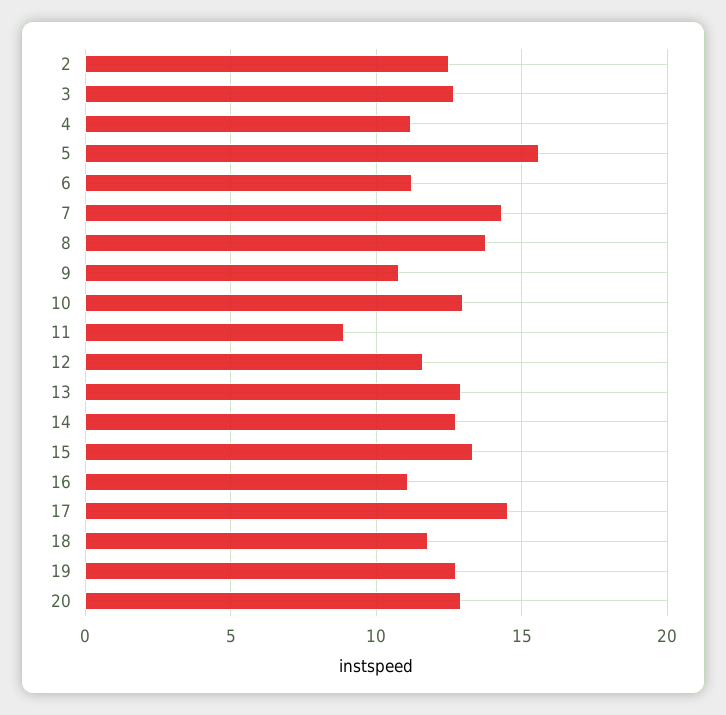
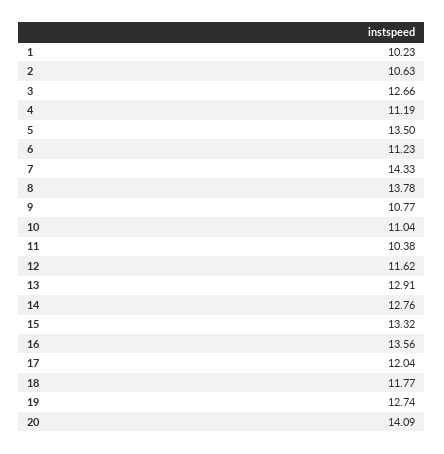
  {
-   "2": 12.5,
+   "2": 10.63,
    "3": 12.66,
    "4": 11.19,
-   "5": 15.5,
+   "5": 13.5,
    "6": 11.23,
    "7": 14.33,
    "8": 13.78,
    "9": 10.77,
-   "10": 13,
+   "10": 11.04,
-   "11": 9,
+   "11": 10.38,
    "12": 11.62,
    "13": 12.91,
    "14": 12.76,
    "15": 13.32,
-   "16": 11,
+   "16": 13.56,
-   "17": 14.5,
+   "17": 12.04,
    "18": 11.77,
    "19": 12.74,
-   "20": 13
+   "20": 14.09,
+   "1": 10.23
  }

